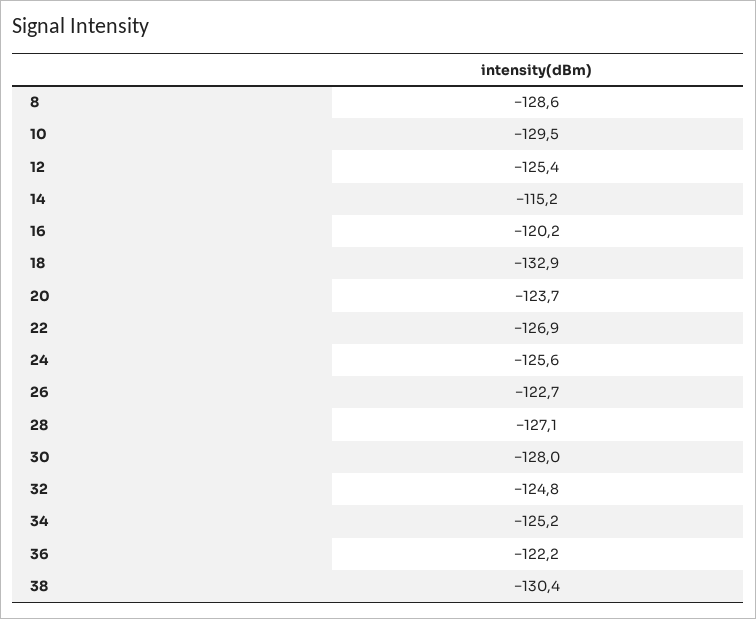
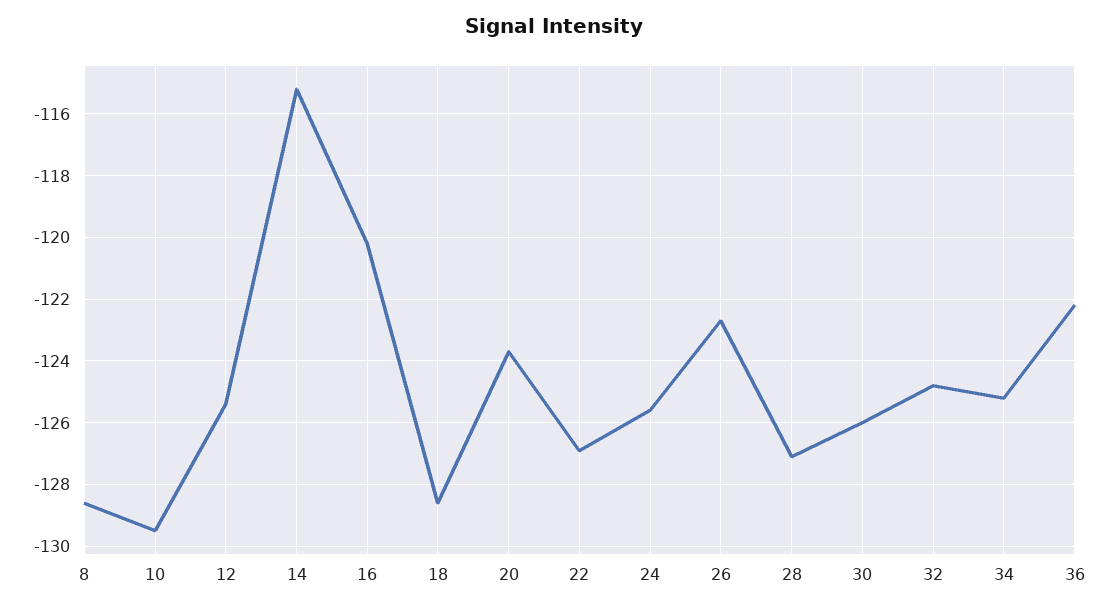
  {
    "8": -128.6,
    "10": -129.5,
    "12": -125.4,
    "14": -115.2,
    "16": -120.2,
-   "18": -132.9,
+   "18": -128.5,
    "20": -123.7,
    "22": -126.9,
    "24": -125.6,
    "26": -122.7,
    "28": -127.1,
-   "30": -128,
+   "30": -126,
    "32": -124.8,
    "34": -125.2,
-   "36": -122.2,
+   "36": -122.2
-   "38": -130.4
  }

